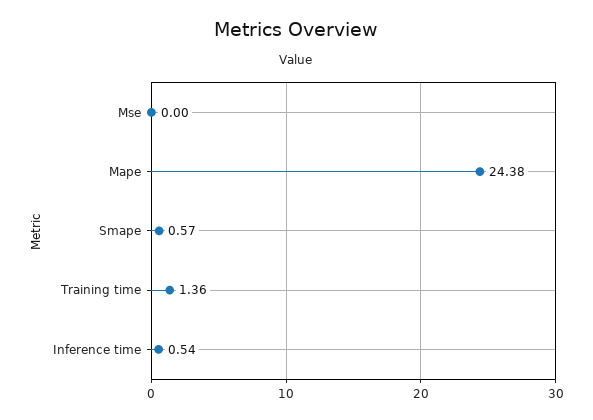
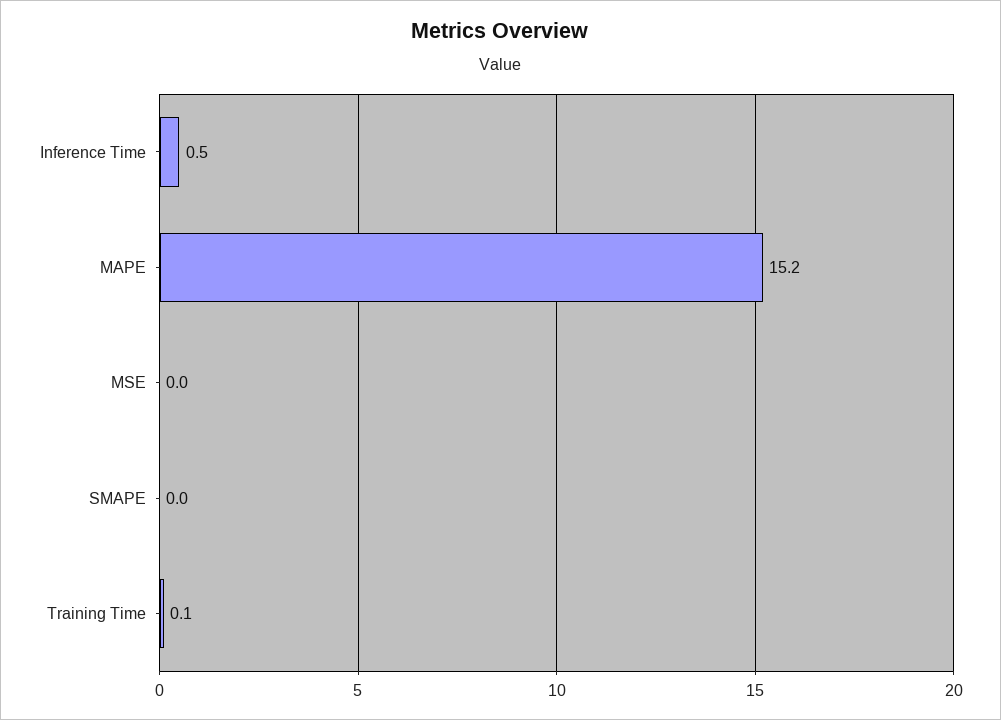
  {
    "Mse": 0,
-   "Mape": 24.38,
+   "Mape": 15.2,
-   "Smape": 0.57,
+   "Smape": 0,
-   "Training time": 1.36,
+   "Training time": 0.1,
    "Inference time": 0.54
  }

